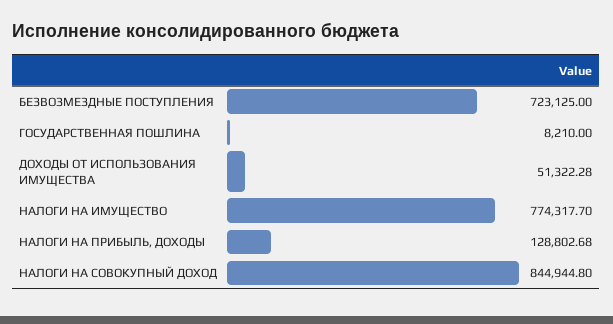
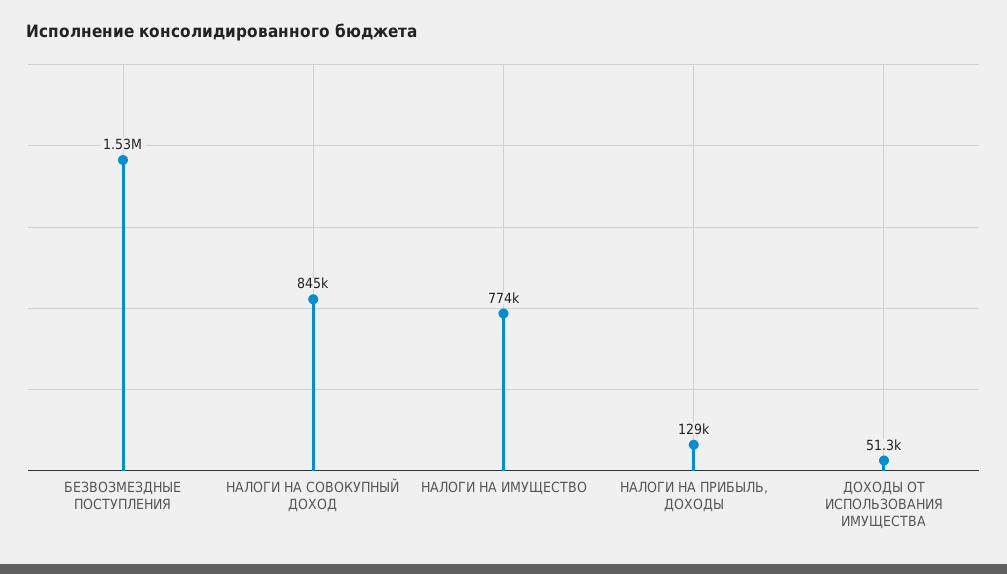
  {
-   "БЕЗВОЗМЕЗДНЫЕ ПОСТУПЛЕНИЯ": 723125,
+   "БЕЗВОЗМЕЗДНЫЕ ПОСТУПЛЕНИЯ": 1530000,
-   "ГОСУДАРСТВЕННАЯ ПОШЛИНА": 8210,
    "ДОХОДЫ ОТ ИСПОЛЬЗОВАНИЯ ИМУЩЕСТВА": 51322.28,
    "НАЛОГИ НА ИМУЩЕСТВО": 774317.7,
    "НАЛОГИ НА ПРИБЫЛЬ, ДОХОДЫ": 128802.68,
    "НАЛОГИ НА СОВОКУПНЫЙ ДОХОД": 844944.8
  }

